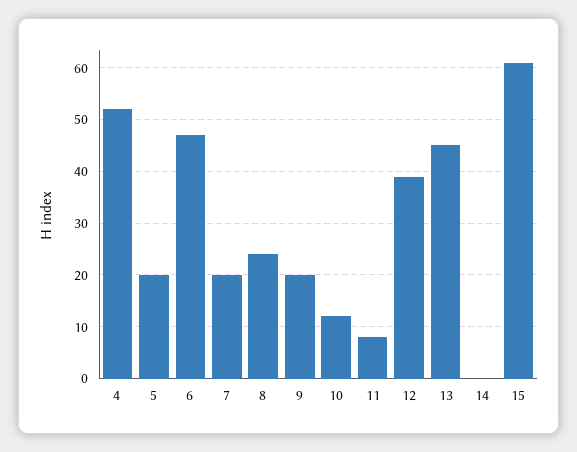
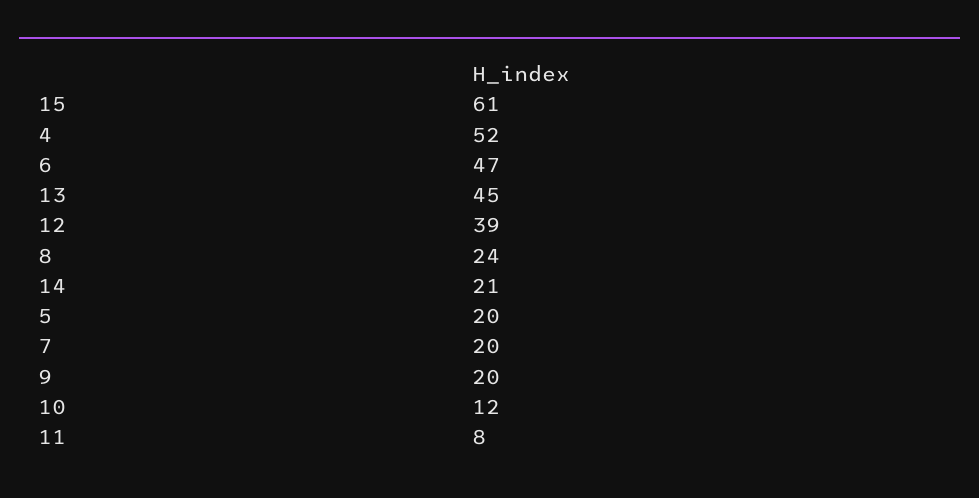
  {
    "4": 52,
    "5": 20,
    "6": 47,
    "7": 20,
    "8": 24,
    "9": 20,
    "10": 12,
    "11": 8,
    "12": 39,
    "13": 45,
-   "14": 0,
+   "14": 21,
    "15": 61
  }

